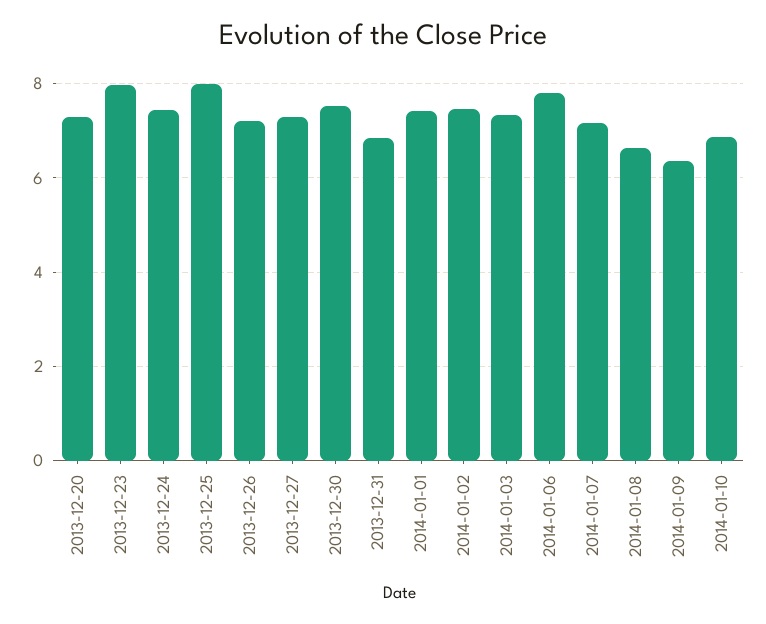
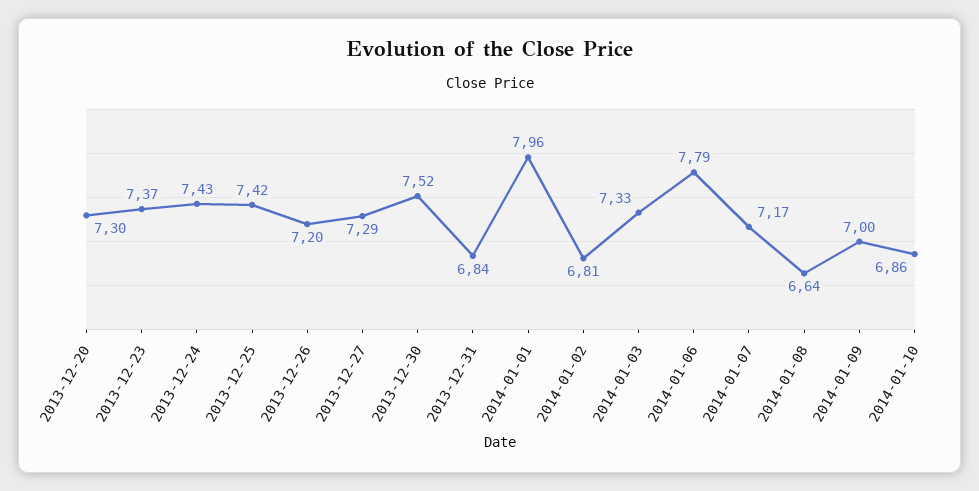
  {
    "2013-12-20": 7.3,
-   "2013-12-23": 8,
+   "2013-12-23": 7.37,
    "2013-12-24": 7.43,
-   "2013-12-25": 8,
+   "2013-12-25": 7.42,
    "2013-12-26": 7.2,
    "2013-12-27": 7.29,
    "2013-12-30": 7.52,
    "2013-12-31": 6.84,
-   "2014-01-01": 7.4,
+   "2014-01-01": 7.96,
-   "2014-01-02": 7.4,
+   "2014-01-02": 6.81,
    "2014-01-03": 7.33,
    "2014-01-06": 7.79,
    "2014-01-07": 7.17,
    "2014-01-08": 6.64,
-   "2014-01-09": 6.4,
+   "2014-01-09": 7,
    "2014-01-10": 6.86
  }

